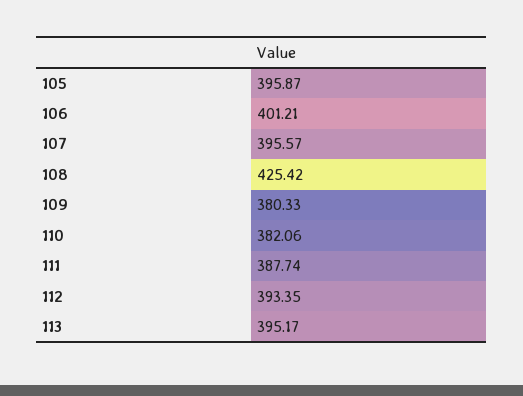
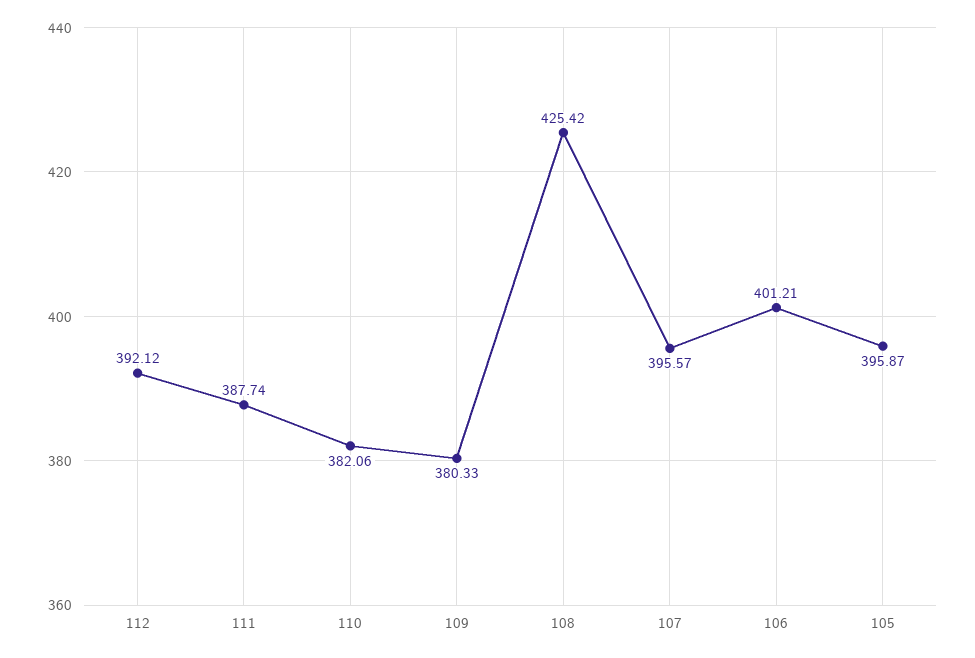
  {
    "105": 395.87,
    "106": 401.21,
    "107": 395.57,
    "108": 425.42,
    "109": 380.33,
    "110": 382.06,
    "111": 387.74,
-   "112": 393.35,
+   "112": 392.12
-   "113": 395.17
  }

